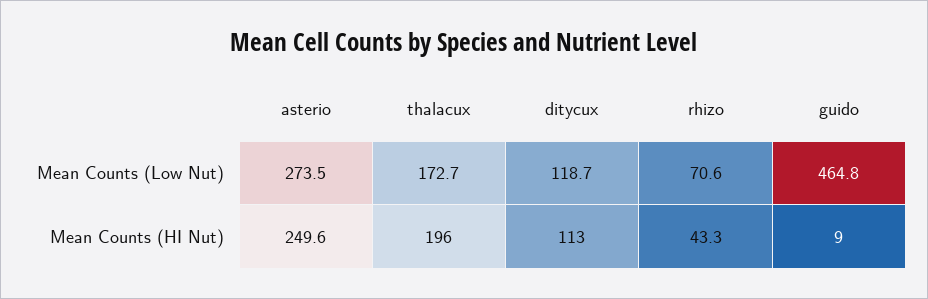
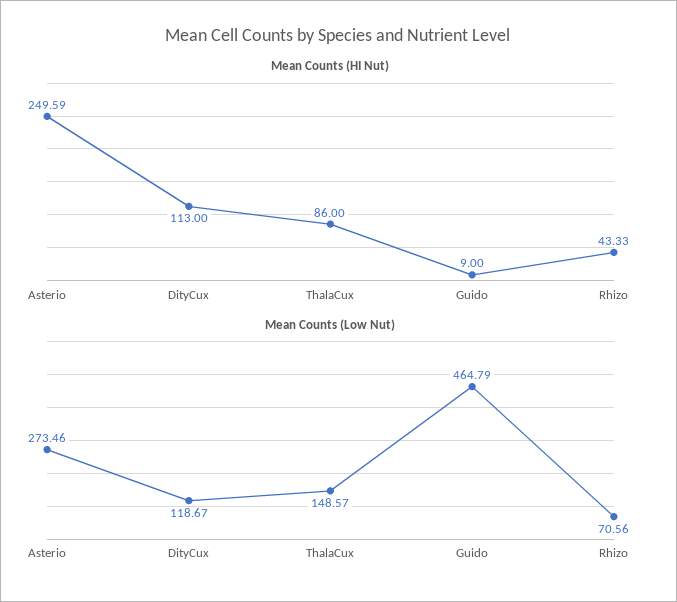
  {
    "Mean Counts (Low Nut)": {
      "asterio": 273.46,
-     "thalacux": 172.7,
+     "thalacux": 148.57,
      "ditycux": 118.67,
      "rhizo": 70.56,
      "guido": 464.79
    },
    "Mean Counts (HI Nut)": {
      "asterio": 249.59,
-     "thalacux": 196,
+     "thalacux": 86,
      "ditycux": 113,
      "rhizo": 43.33,
      "guido": 9
    }
  }

